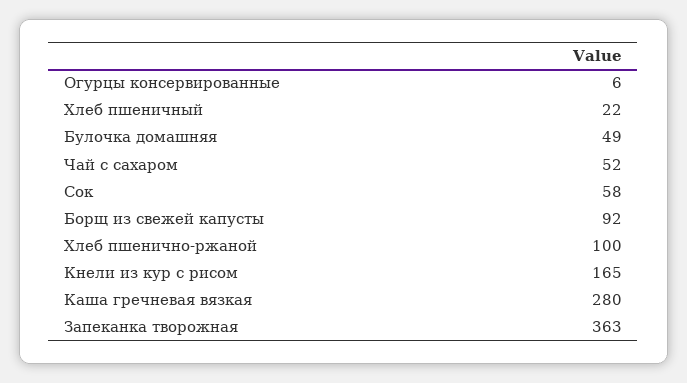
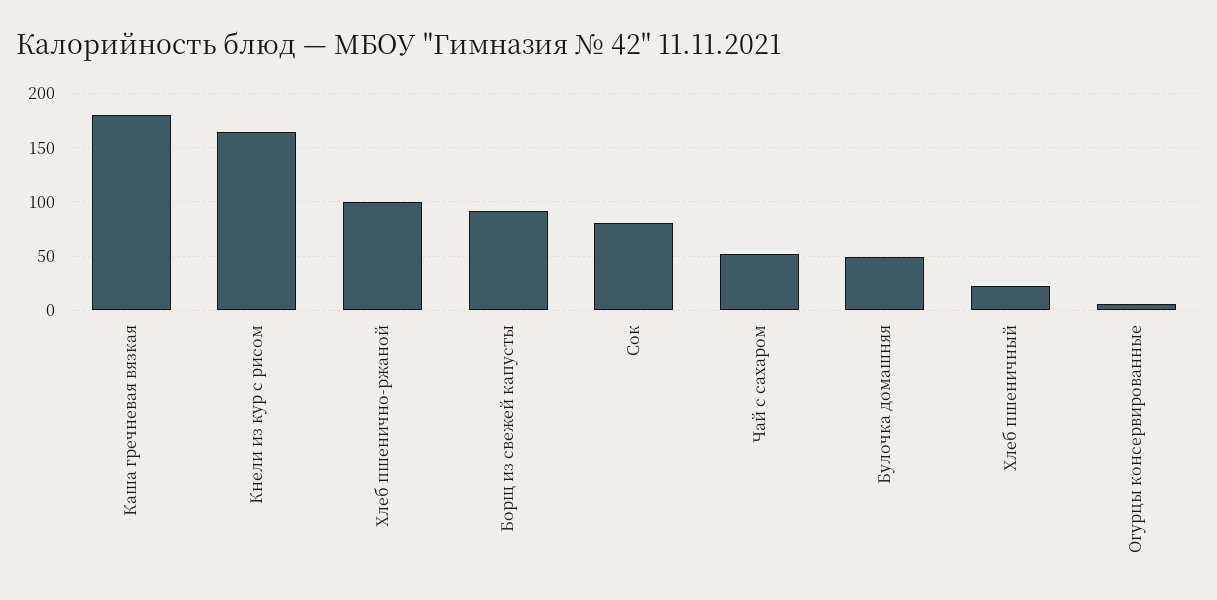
  {
    "Огурцы консервированные": 6,
    "Хлеб пшеничный": 22,
    "Булочка домашняя": 49,
    "Чай с сахаром": 52,
-   "Сок": 58,
+   "Сок": 80,
    "Борщ из свежей капусты": 92,
    "Хлеб пшенично-ржаной": 100,
    "Кнели из кур с рисом": 165,
-   "Каша гречневая вязкая": 280,
+   "Каша гречневая вязкая": 180
-   "Запеканка творожная": 363
  }

